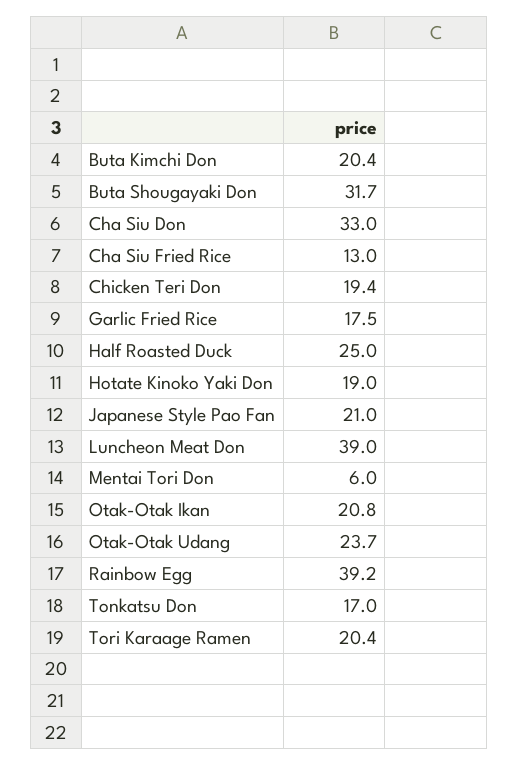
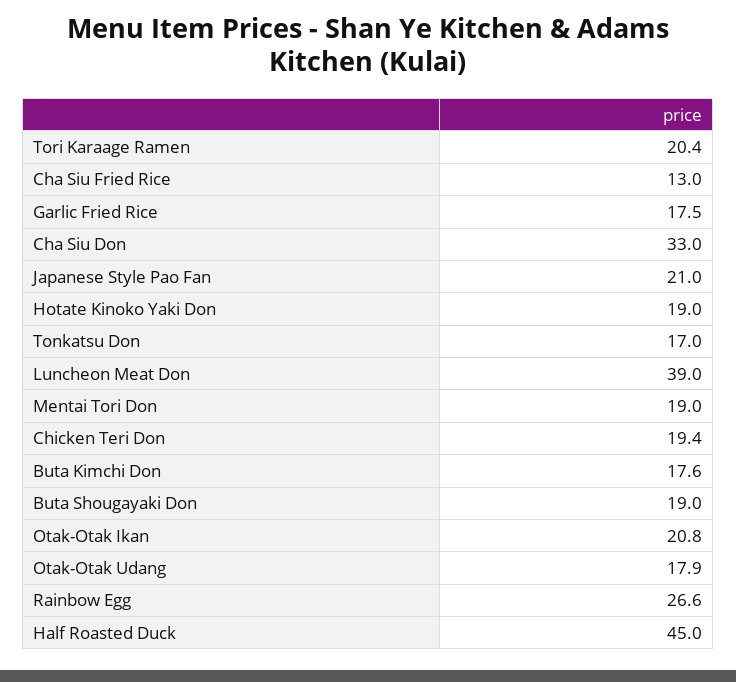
  {
-   "Buta Kimchi Don": 20.4,
+   "Buta Kimchi Don": 17.6,
-   "Buta Shougayaki Don": 31.7,
+   "Buta Shougayaki Don": 19,
    "Cha Siu Don": 33,
    "Cha Siu Fried Rice": 13,
    "Chicken Teri Don": 19.4,
    "Garlic Fried Rice": 17.5,
-   "Half Roasted Duck": 25,
+   "Half Roasted Duck": 45,
    "Hotate Kinoko Yaki Don": 19,
    "Japanese Style Pao Fan": 21,
    "Luncheon Meat Don": 39,
-   "Mentai Tori Don": 6,
+   "Mentai Tori Don": 19,
    "Otak-Otak Ikan": 20.8,
-   "Otak-Otak Udang": 23.7,
+   "Otak-Otak Udang": 17.9,
-   "Rainbow Egg": 39.2,
+   "Rainbow Egg": 26.6,
    "Tonkatsu Don": 17,
    "Tori Karaage Ramen": 20.4
  }

